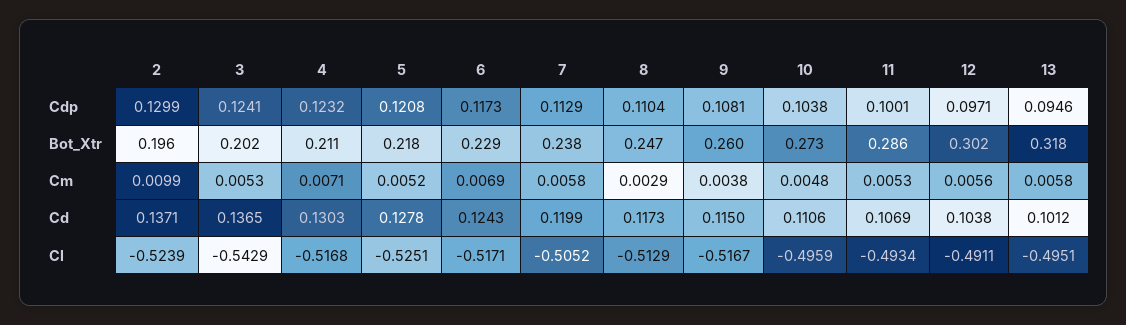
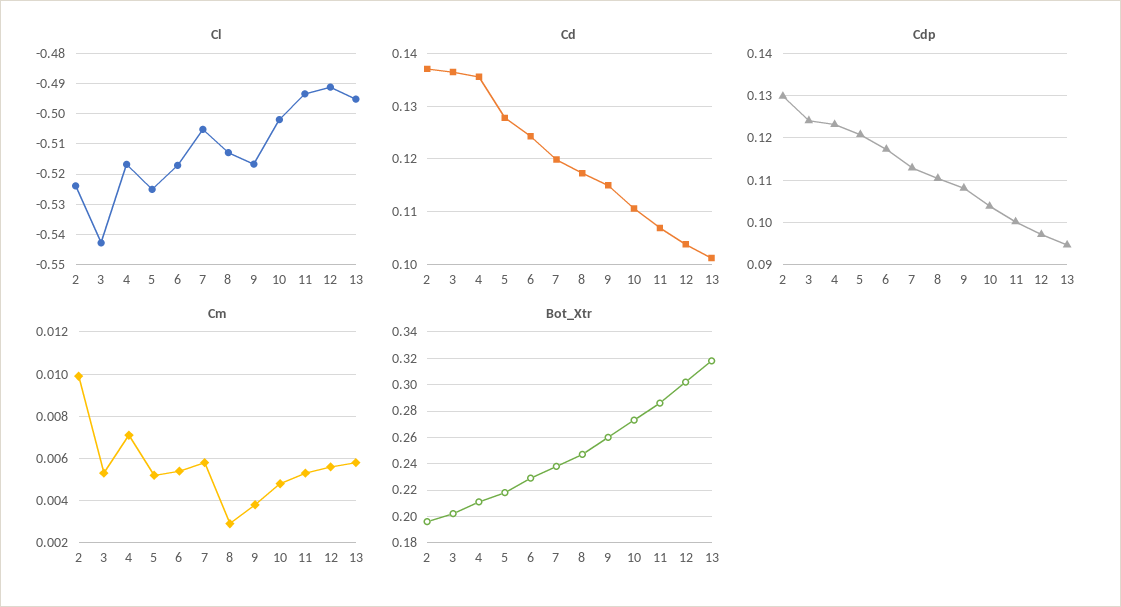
  {
    "Cdp": {
      "2": 0.1299,
      "3": 0.1241,
      "4": 0.1232,
      "5": 0.1208,
      "6": 0.1173,
      "7": 0.1129,
      "8": 0.1104,
      "9": 0.1081,
      "10": 0.1038,
      "11": 0.1001,
      "12": 0.0971,
      "13": 0.0946
    },
    "Bot_Xtr": {
      "2": 0.196,
      "3": 0.202,
      "4": 0.211,
      "5": 0.218,
      "6": 0.229,
      "7": 0.238,
      "8": 0.247,
      "9": 0.26,
      "10": 0.273,
      "11": 0.286,
      "12": 0.302,
      "13": 0.318
    },
    "Cm": {
      "2": 0.0099,
      "3": 0.0053,
      "4": 0.0071,
      "5": 0.0052,
-     "6": 0.0069,
+     "6": 0.0055,
      "7": 0.0058,
      "8": 0.0029,
      "9": 0.0038,
      "10": 0.0048,
      "11": 0.0053,
      "12": 0.0056,
      "13": 0.0058
    },
    "Cd": {
      "2": 0.1371,
      "3": 0.1365,
-     "4": 0.1303,
+     "4": 0.136,
      "5": 0.1278,
      "6": 0.1243,
      "7": 0.1199,
      "8": 0.1173,
      "9": 0.115,
      "10": 0.1106,
      "11": 0.1069,
      "12": 0.1038,
      "13": 0.1012
    },
    "Cl": {
      "2": -0.5239,
      "3": -0.5429,
      "4": -0.5168,
      "5": -0.5251,
      "6": -0.5171,
      "7": -0.5052,
      "8": -0.5129,
      "9": -0.5167,
-     "10": -0.4959,
+     "10": -0.502,
      "11": -0.4934,
      "12": -0.4911,
      "13": -0.4951
    }
  }

